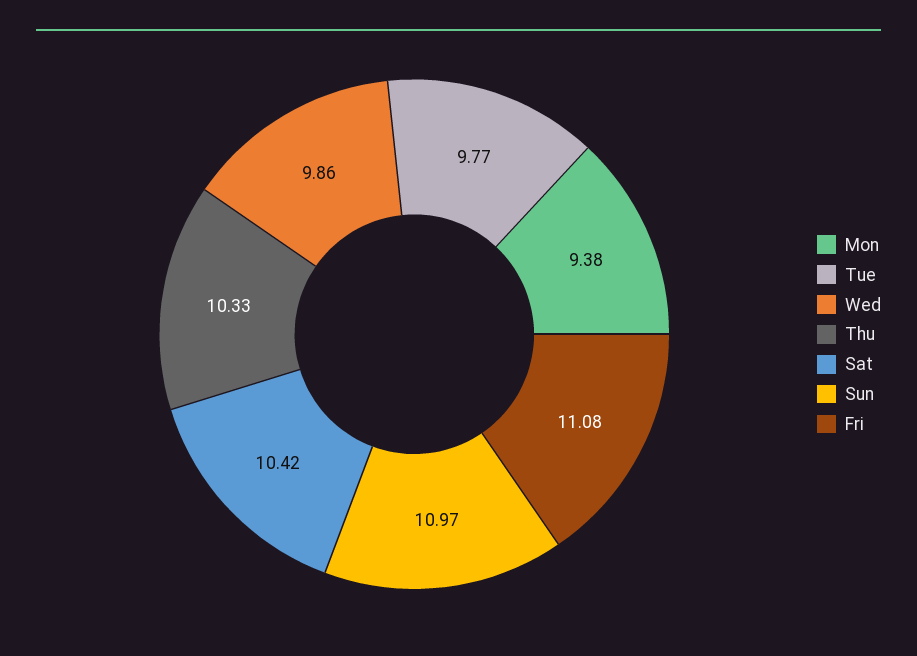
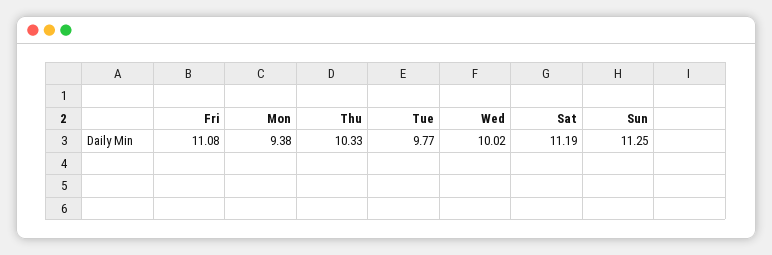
  {
    "Mon": 9.38,
    "Tue": 9.77,
-   "Wed": 9.86,
+   "Wed": 10.02,
    "Thu": 10.33,
-   "Sat": 10.42,
+   "Sat": 11.19,
-   "Sun": 10.97,
+   "Sun": 11.25,
    "Fri": 11.08
  }

